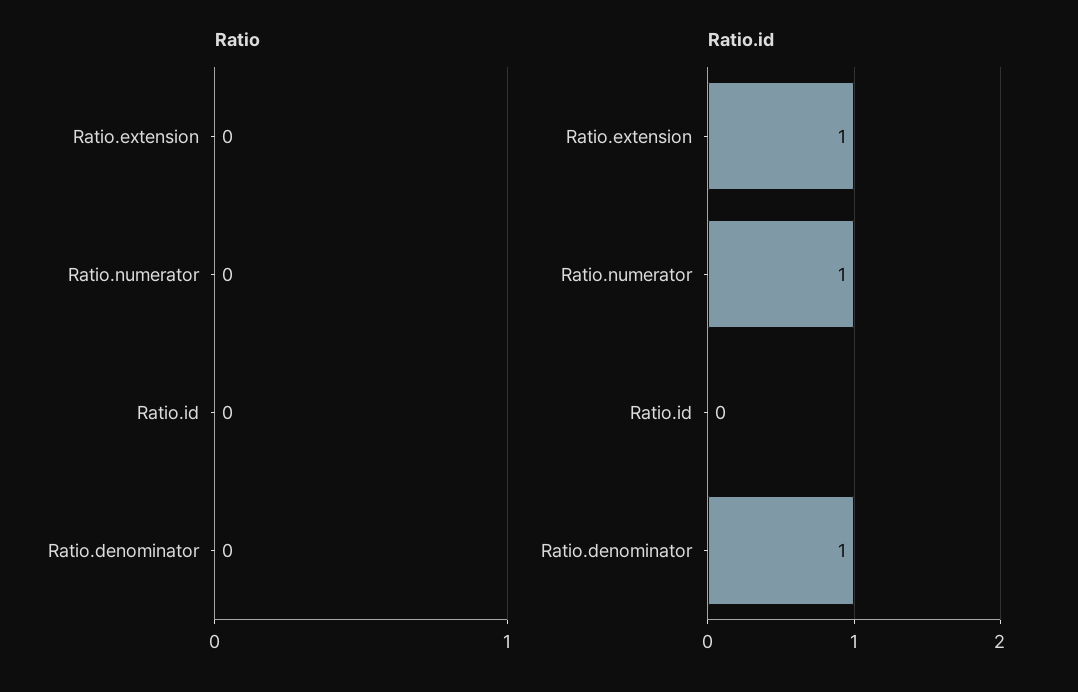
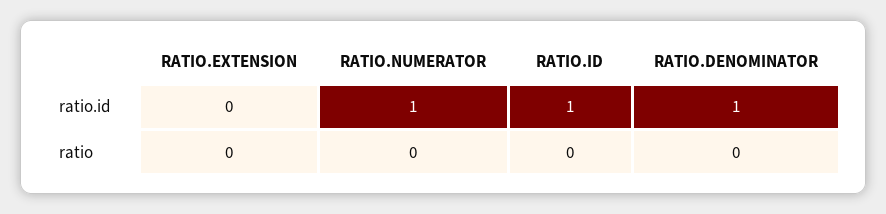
  {
    "Ratio": {
      "Ratio.extension": 0,
      "Ratio.numerator": 0,
      "Ratio.id": 0,
      "Ratio.denominator": 0
    },
    "Ratio.id": {
-     "Ratio.extension": 1,
+     "Ratio.extension": 0,
      "Ratio.numerator": 1,
-     "Ratio.id": 0,
+     "Ratio.id": 1,
      "Ratio.denominator": 1
    }
  }

